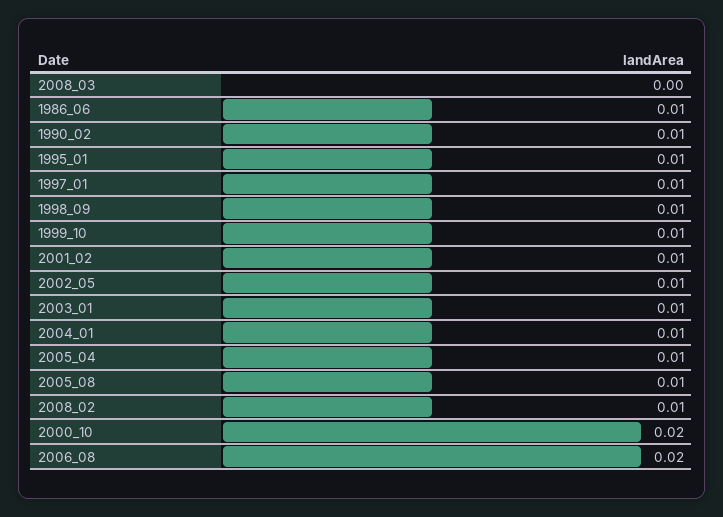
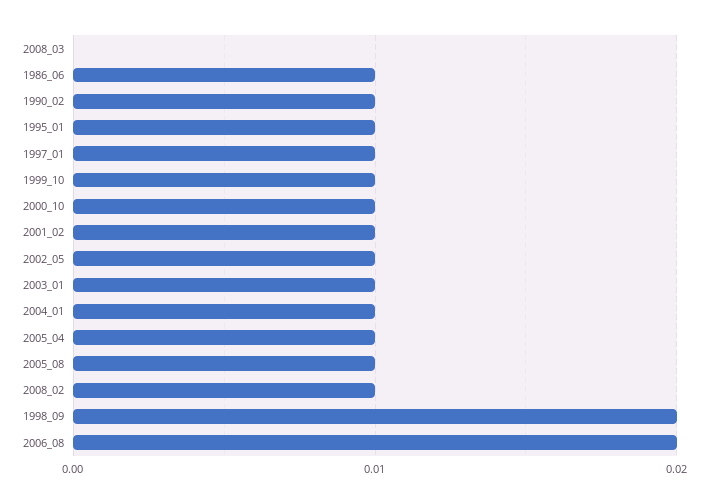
  {
    "2008_03": 0,
    "1986_06": 0.01,
    "1990_02": 0.01,
    "1995_01": 0.01,
    "1997_01": 0.01,
-   "1998_09": 0.01,
+   "1998_09": 0.02,
    "1999_10": 0.01,
    "2001_02": 0.01,
    "2002_05": 0.01,
    "2003_01": 0.01,
    "2004_01": 0.01,
    "2005_04": 0.01,
    "2005_08": 0.01,
    "2008_02": 0.01,
-   "2000_10": 0.02,
+   "2000_10": 0.01,
    "2006_08": 0.02
  }

